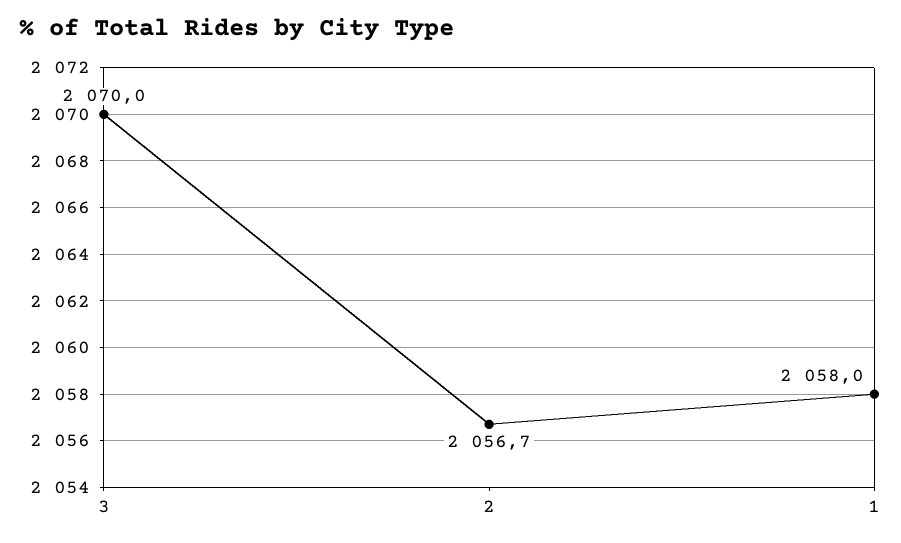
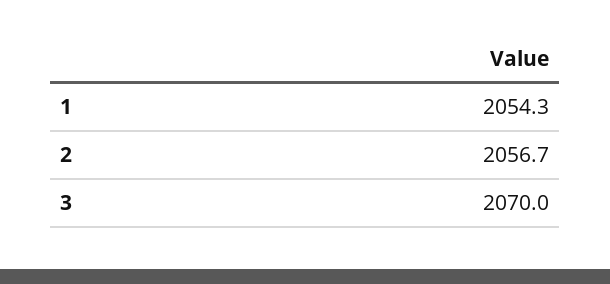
  {
    "3": 2070,
    "2": 2056.7,
-   "1": 2058
+   "1": 2054.3
  }

